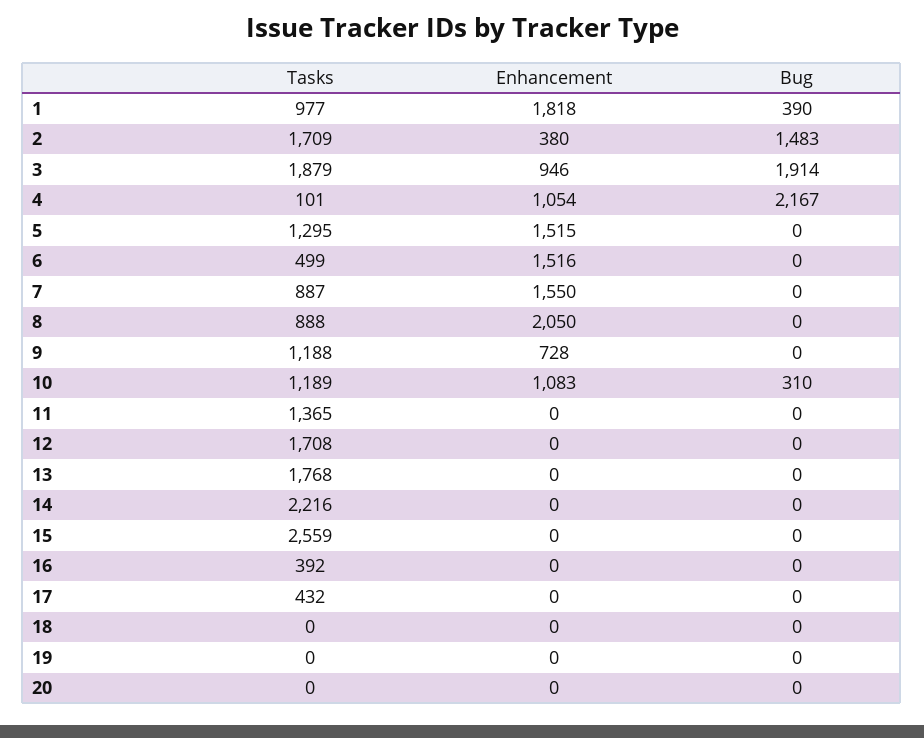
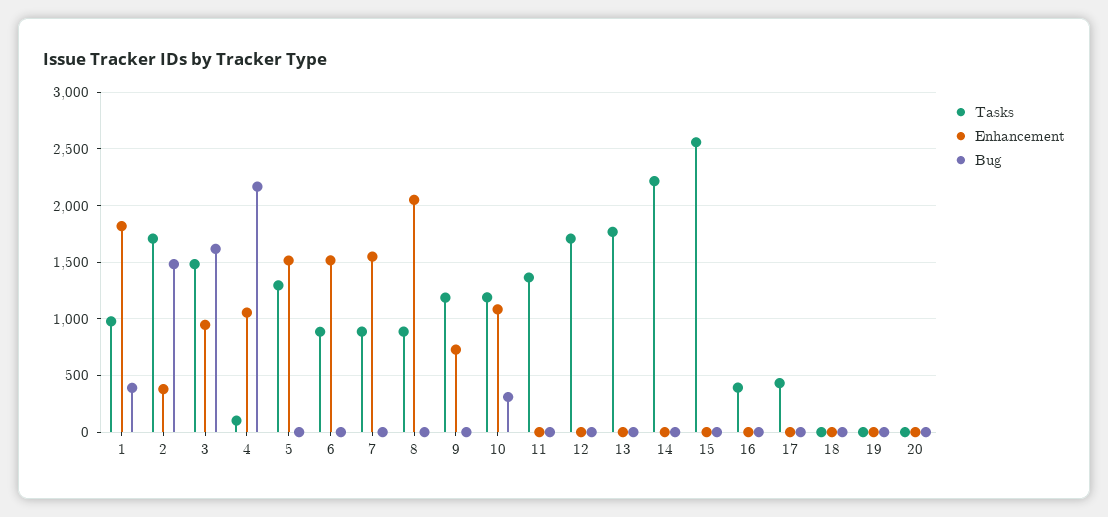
  {
    "Tasks": {
      "1": 977,
      "2": 1709,
-     "3": 1879,
+     "3": 1500,
      "4": 101,
      "5": 1295,
-     "6": 499,
+     "6": 900,
      "7": 887,
      "8": 888,
      "9": 1188,
      "10": 1189,
      "11": 1365,
      "12": 1708,
      "13": 1768,
      "14": 2216,
      "15": 2559,
      "16": 392,
      "17": 432,
      "18": 0,
      "19": 0,
      "20": 0
    },
    "Enhancement": {
      "1": 1818,
      "2": 380,
      "3": 946,
      "4": 1054,
      "5": 1515,
      "6": 1516,
      "7": 1550,
      "8": 2050,
      "9": 728,
      "10": 1083,
      "11": 0,
      "12": 0,
      "13": 0,
      "14": 0,
      "15": 0,
      "16": 0,
      "17": 0,
      "18": 0,
      "19": 0,
      "20": 0
    },
    "Bug": {
      "1": 390,
      "2": 1483,
-     "3": 1914,
+     "3": 1600,
      "4": 2167,
      "5": 0,
      "6": 0,
      "7": 0,
      "8": 0,
      "9": 0,
      "10": 310,
      "11": 0,
      "12": 0,
      "13": 0,
      "14": 0,
      "15": 0,
      "16": 0,
      "17": 0,
      "18": 0,
      "19": 0,
      "20": 0
    }
  }

